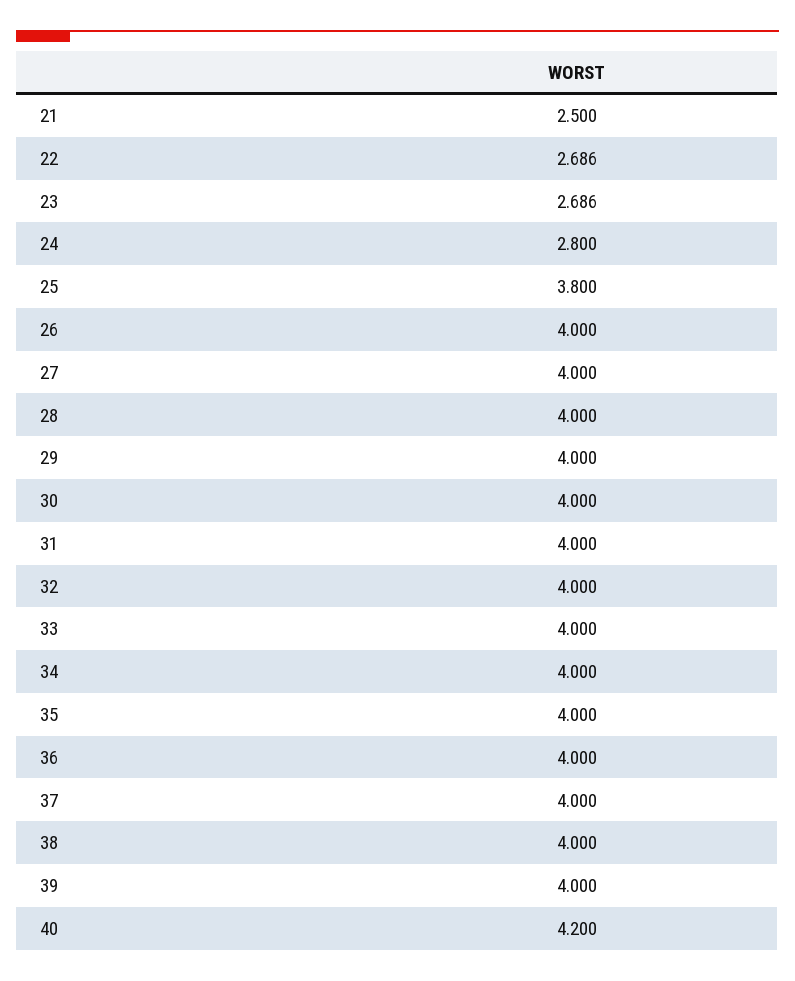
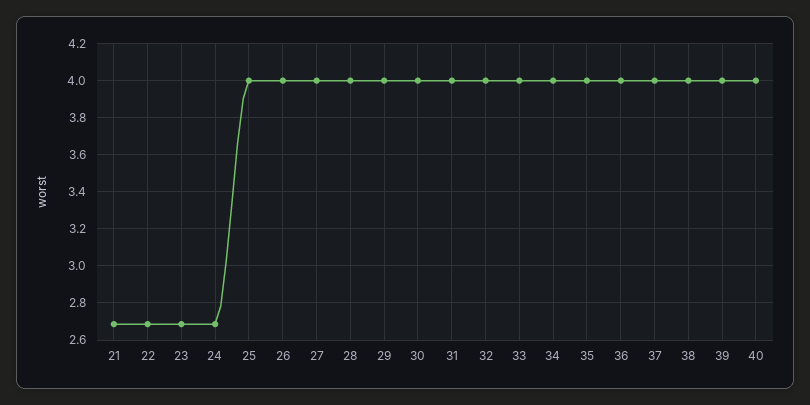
  {
-   "21": 2.5,
+   "21": 2.7,
    "22": 2.686,
    "23": 2.686,
-   "24": 2.8,
+   "24": 2.7,
-   "25": 3.8,
+   "25": 4,
    "26": 4,
    "27": 4,
    "28": 4,
    "29": 4,
    "30": 4,
    "31": 4,
    "32": 4,
    "33": 4,
    "34": 4,
    "35": 4,
    "36": 4,
    "37": 4,
    "38": 4,
    "39": 4,
-   "40": 4.2
+   "40": 4
  }

